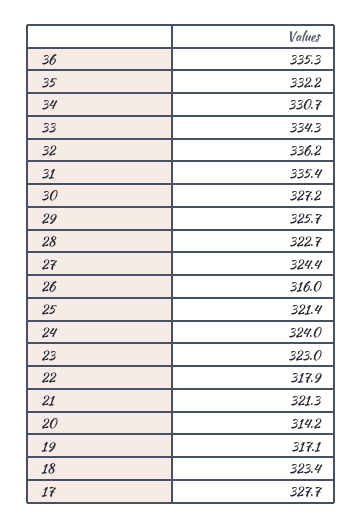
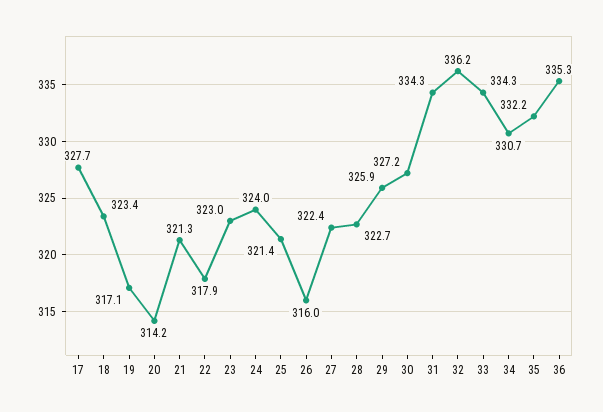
  {
    "36": 335.3,
    "35": 332.2,
    "34": 330.7,
    "33": 334.3,
    "32": 336.2,
-   "31": 335.4,
+   "31": 334.3,
    "30": 327.2,
-   "29": 325.7,
+   "29": 325.9,
    "28": 322.7,
-   "27": 324.4,
+   "27": 322.4,
    "26": 316,
    "25": 321.4,
    "24": 324,
    "23": 323,
    "22": 317.9,
    "21": 321.3,
    "20": 314.2,
    "19": 317.1,
    "18": 323.4,
    "17": 327.7
  }

